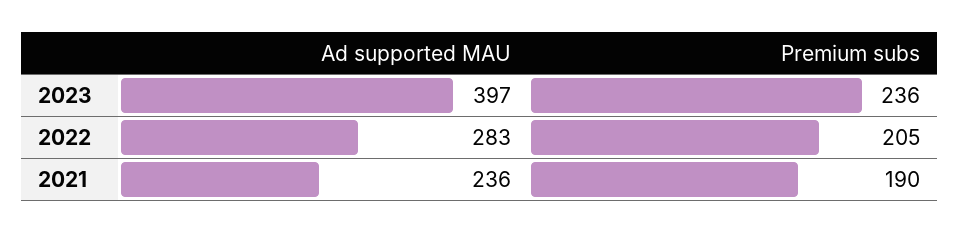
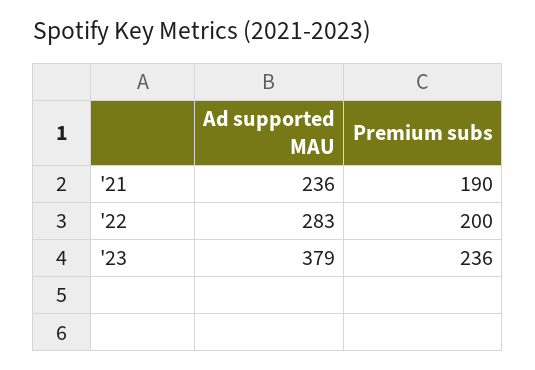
  {
    "Ad supported MAU": {
-     "2023": 397,
+     "2023": 379,
      "2022": 283,
      "2021": 236
    },
    "Premium subs": {
      "2023": 236,
-     "2022": 205,
+     "2022": 200,
      "2021": 190
    }
  }

